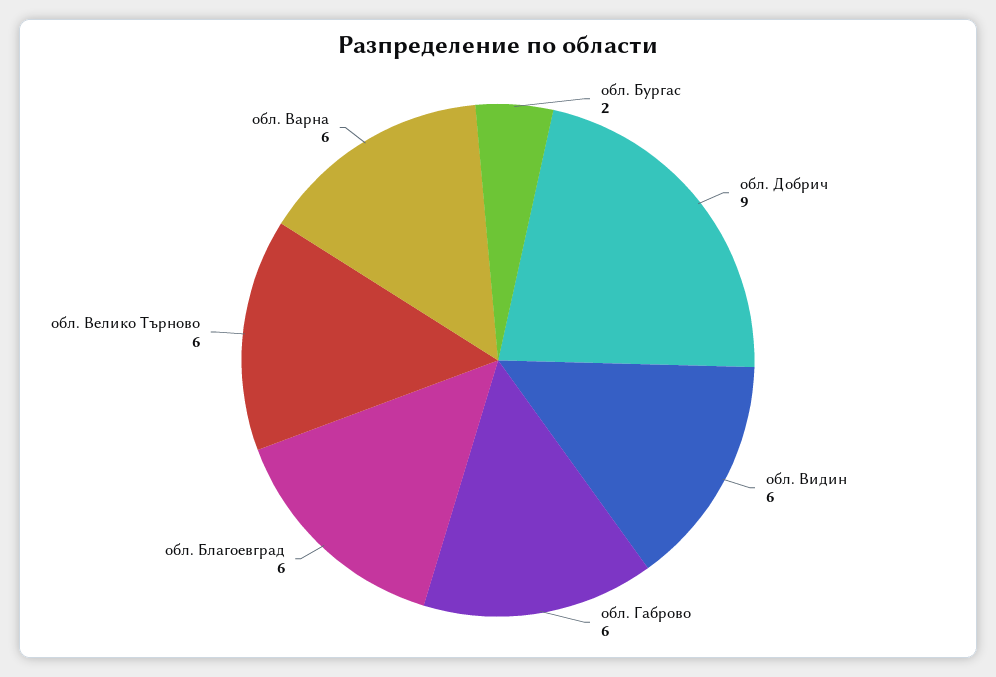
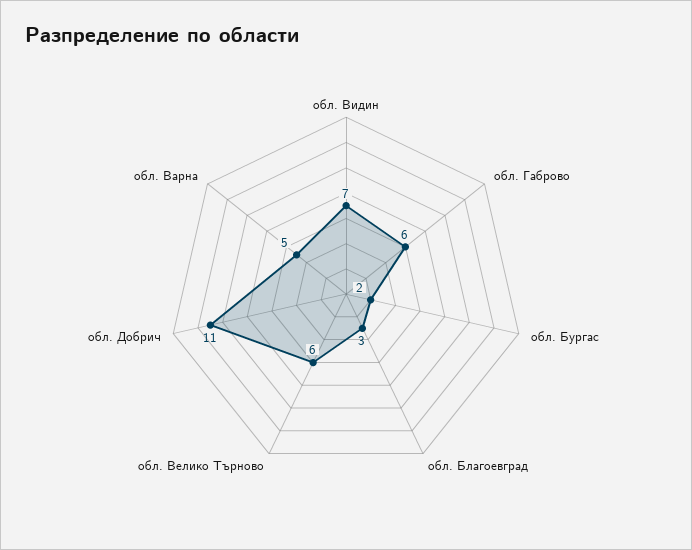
  {
    "обл. Бургас": 2,
-   "обл. Добрич": 9,
+   "обл. Добрич": 11,
-   "обл. Видин": 6,
+   "обл. Видин": 7,
    "обл. Габрово": 6,
-   "обл. Благоевград": 6,
+   "обл. Благоевград": 3,
    "обл. Велико Търново": 6,
-   "обл. Варна": 6
+   "обл. Варна": 5
  }

